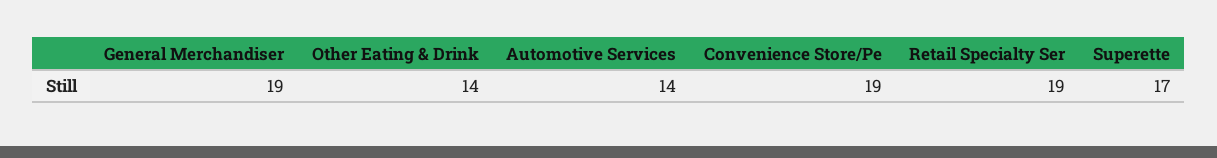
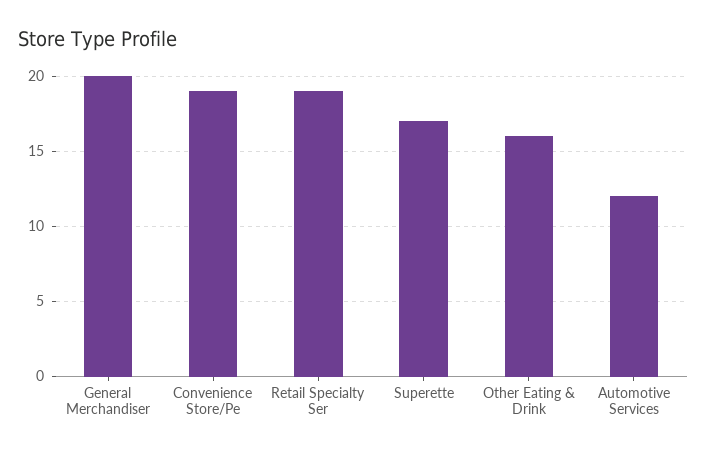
  {
-   "General Merchandiser": 19,
+   "General Merchandiser": 20,
-   "Other Eating & Drink": 14,
+   "Other Eating & Drink": 16,
-   "Automotive Services": 14,
+   "Automotive Services": 12,
    "Convenience Store/Pe": 19,
    "Retail Specialty Ser": 19,
    "Superette": 17
  }

